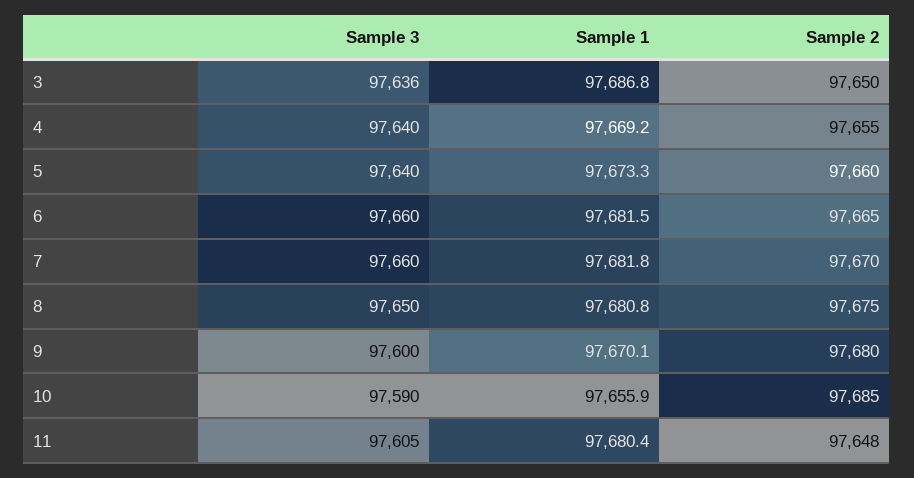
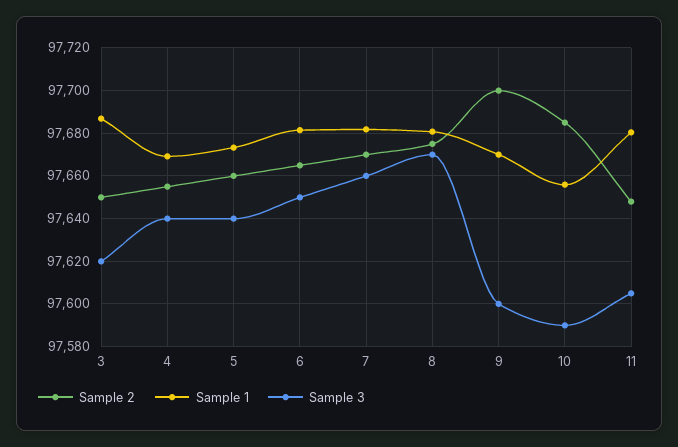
  {
    "Sample 3": {
-     "3": 97636,
+     "3": 97620,
      "4": 97640,
      "5": 97640,
-     "6": 97660,
+     "6": 97650,
      "7": 97660,
-     "8": 97650,
+     "8": 97670,
      "9": 97600,
      "10": 97590,
      "11": 97605
    },
    "Sample 1": {
      "3": 97686.8,
      "4": 97669.2,
      "5": 97673.3,
      "6": 97681.5,
      "7": 97681.8,
      "8": 97680.8,
      "9": 97670.1,
      "10": 97655.9,
      "11": 97680.4
    },
    "Sample 2": {
      "3": 97650,
      "4": 97655,
      "5": 97660,
      "6": 97665,
      "7": 97670,
      "8": 97675,
-     "9": 97680,
+     "9": 97700,
      "10": 97685,
      "11": 97648
    }
  }

